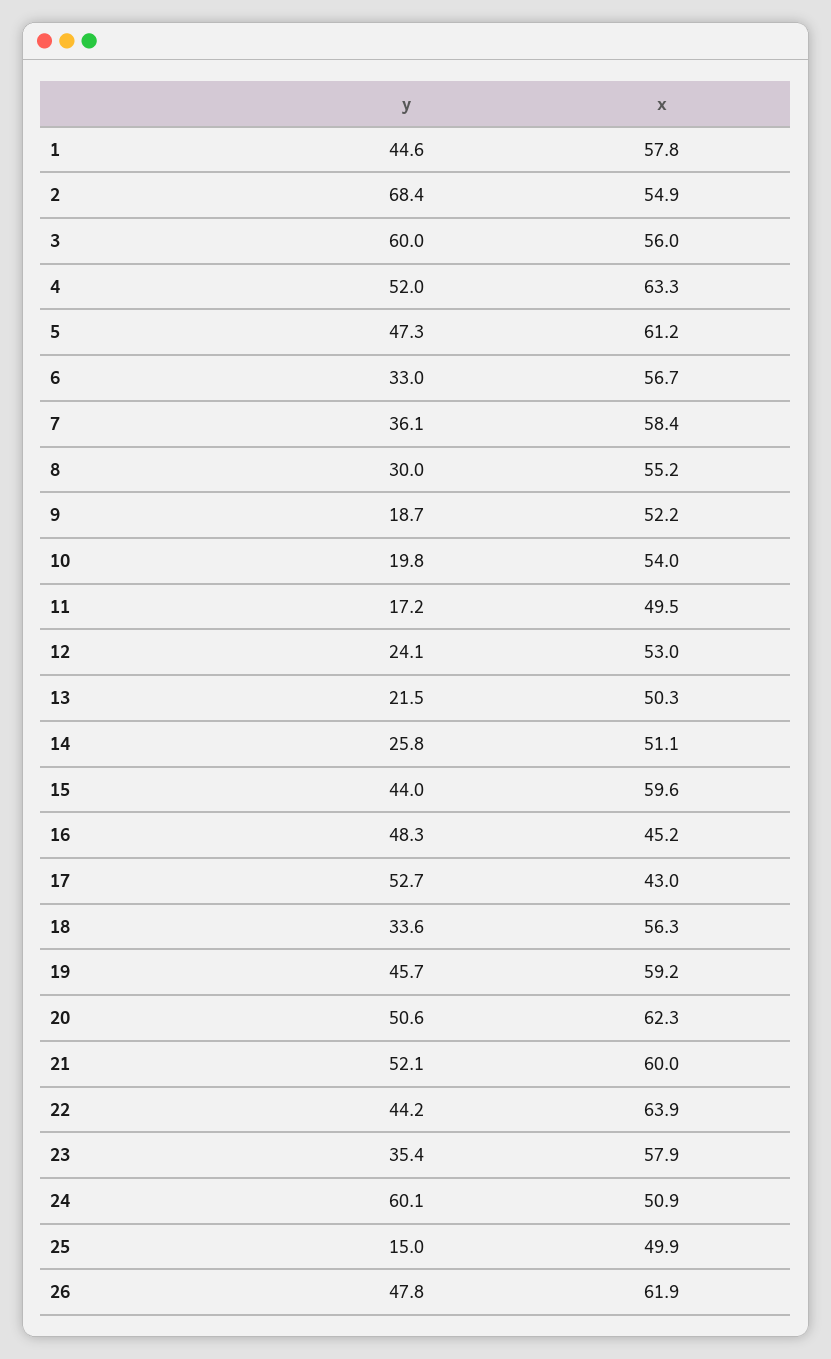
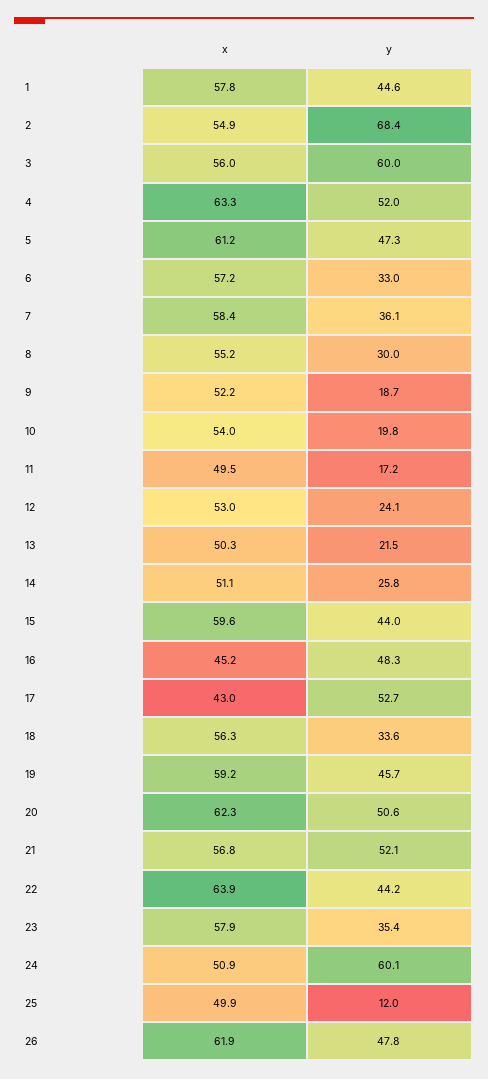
  {
    "y": {
      "1": 44.6,
      "2": 68.4,
      "3": 60,
      "4": 52,
      "5": 47.3,
      "6": 33,
      "7": 36.1,
      "8": 30,
      "9": 18.7,
      "10": 19.8,
      "11": 17.2,
      "12": 24.1,
      "13": 21.5,
      "14": 25.8,
      "15": 44,
      "16": 48.3,
      "17": 52.7,
      "18": 33.6,
      "19": 45.7,
      "20": 50.6,
      "21": 52.1,
      "22": 44.2,
      "23": 35.4,
      "24": 60.1,
-     "25": 15,
+     "25": 12,
      "26": 47.8
    },
    "x": {
      "1": 57.8,
      "2": 54.9,
      "3": 56,
      "4": 63.3,
      "5": 61.2,
-     "6": 56.7,
+     "6": 57.2,
      "7": 58.4,
      "8": 55.2,
      "9": 52.2,
      "10": 54,
      "11": 49.5,
      "12": 53,
      "13": 50.3,
      "14": 51.1,
      "15": 59.6,
      "16": 45.2,
      "17": 43,
      "18": 56.3,
      "19": 59.2,
      "20": 62.3,
-     "21": 60,
+     "21": 56.8,
      "22": 63.9,
      "23": 57.9,
      "24": 50.9,
      "25": 49.9,
      "26": 61.9
    }
  }

